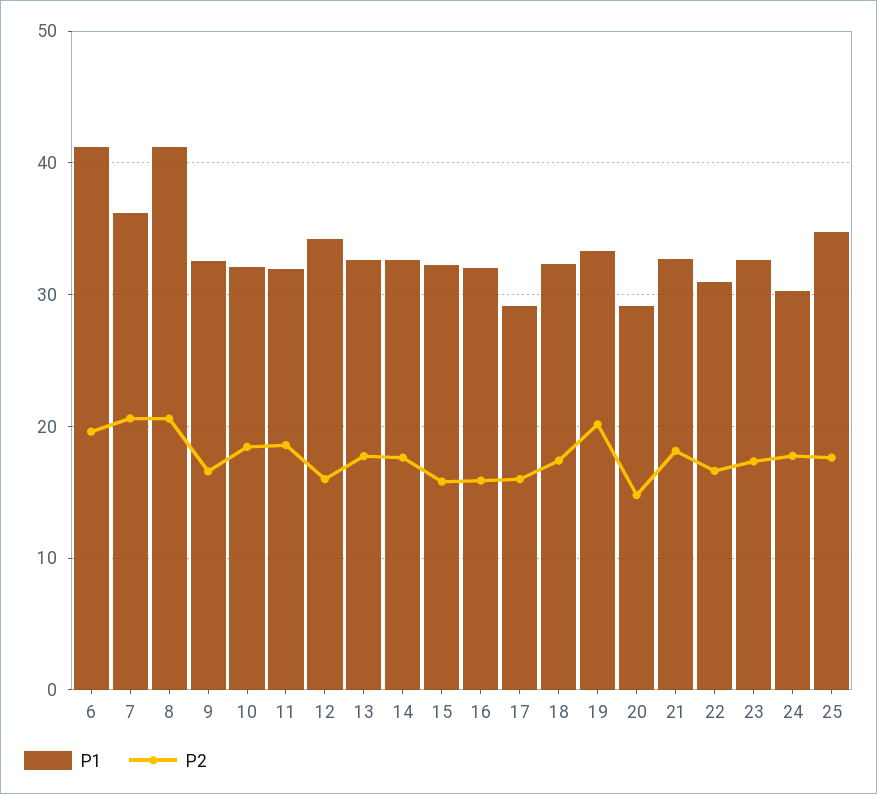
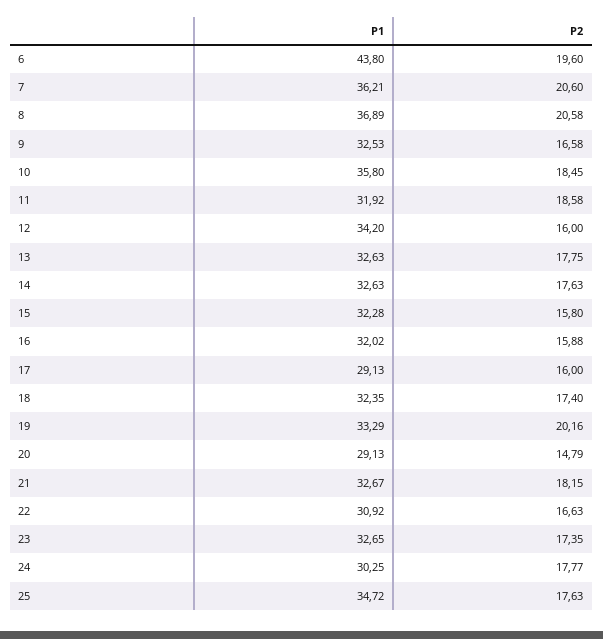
  {
    "P1": {
-     "6": 41,
+     "6": 43.8,
      "7": 36.21,
-     "8": 41,
+     "8": 36.89,
      "9": 32.53,
-     "10": 32,
+     "10": 35.8,
      "11": 31.92,
      "12": 34.2,
      "13": 32.63,
      "14": 32.63,
      "15": 32.28,
      "16": 32.02,
      "17": 29.13,
      "18": 32.35,
      "19": 33.29,
      "20": 29.13,
      "21": 32.67,
      "22": 30.92,
      "23": 32.65,
      "24": 30.25,
      "25": 34.72
    },
    "P2": {
      "6": 19.6,
      "7": 20.6,
      "8": 20.58,
      "9": 16.58,
      "10": 18.45,
      "11": 18.58,
      "12": 16,
      "13": 17.75,
      "14": 17.63,
      "15": 15.8,
      "16": 15.88,
      "17": 16,
      "18": 17.4,
      "19": 20.16,
      "20": 14.79,
      "21": 18.15,
      "22": 16.63,
      "23": 17.35,
      "24": 17.77,
      "25": 17.63
    }
  }

